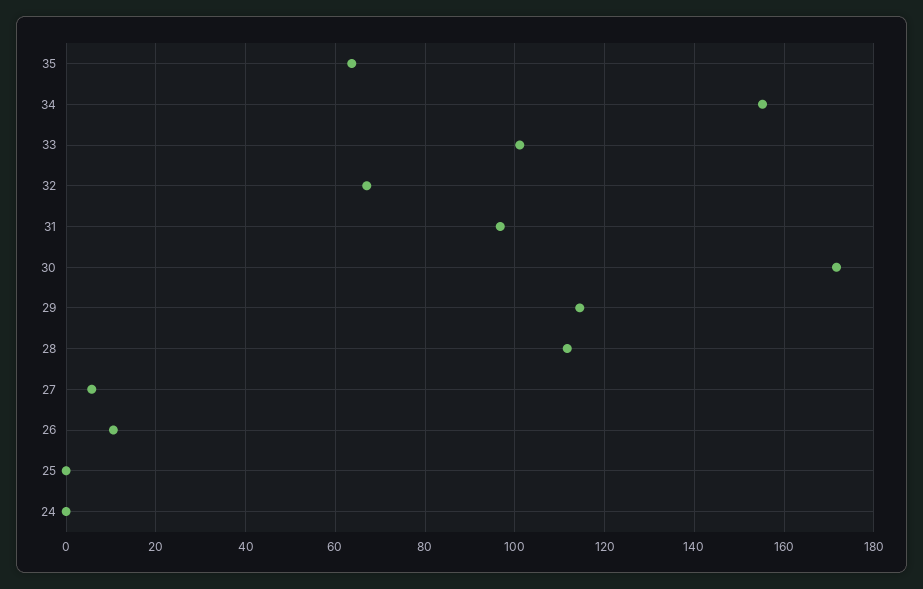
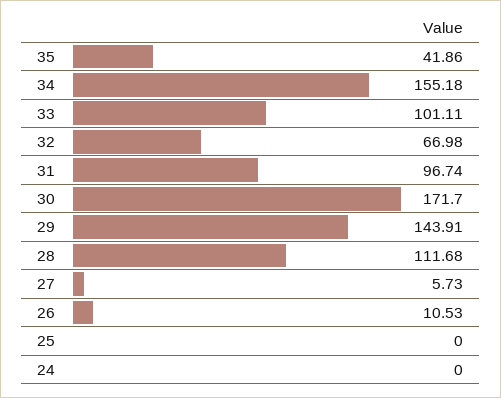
  {
-   "35": 64,
+   "35": 41.86,
    "34": 155.18,
    "33": 101.11,
    "32": 66.98,
    "31": 96.74,
    "30": 171.7,
-   "29": 114,
+   "29": 143.91,
    "28": 111.68,
    "27": 5.73,
    "26": 10.53,
    "25": 0,
    "24": 0
  }

